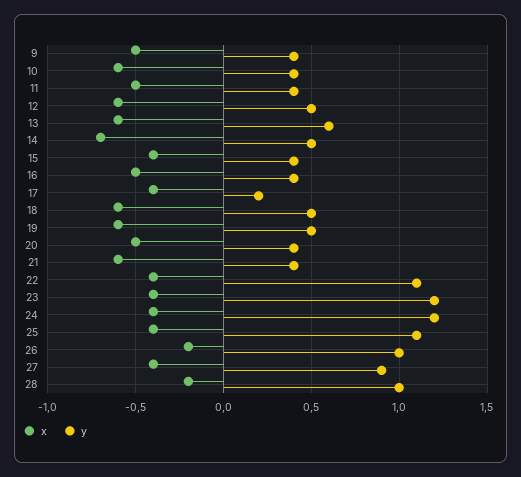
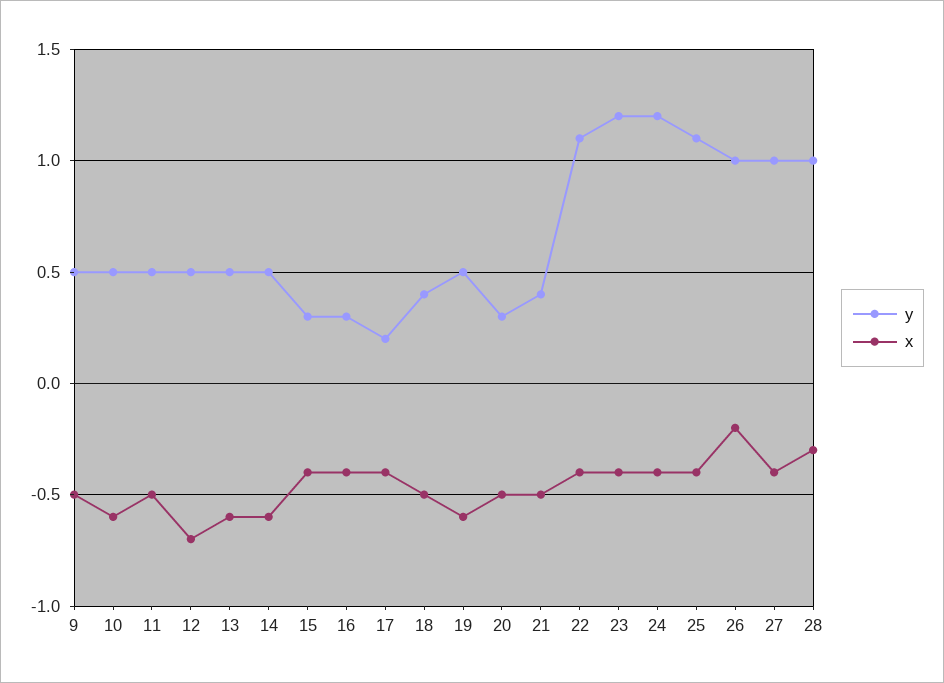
  {
    "x": {
      "9": -0.5,
      "10": -0.6,
      "11": -0.5,
-     "12": -0.6,
+     "12": -0.7,
      "13": -0.6,
-     "14": -0.7,
+     "14": -0.6,
      "15": -0.4,
-     "16": -0.5,
+     "16": -0.4,
      "17": -0.4,
-     "18": -0.6,
+     "18": -0.5,
      "19": -0.6,
      "20": -0.5,
-     "21": -0.6,
+     "21": -0.5,
      "22": -0.4,
      "23": -0.4,
      "24": -0.4,
      "25": -0.4,
      "26": -0.2,
      "27": -0.4,
-     "28": -0.2
+     "28": -0.3
    },
    "y": {
-     "9": 0.4,
+     "9": 0.5,
-     "10": 0.4,
+     "10": 0.5,
-     "11": 0.4,
+     "11": 0.5,
      "12": 0.5,
-     "13": 0.6,
+     "13": 0.5,
      "14": 0.5,
-     "15": 0.4,
+     "15": 0.3,
-     "16": 0.4,
+     "16": 0.3,
      "17": 0.2,
-     "18": 0.5,
+     "18": 0.4,
      "19": 0.5,
-     "20": 0.4,
+     "20": 0.3,
      "21": 0.4,
      "22": 1.1,
      "23": 1.2,
      "24": 1.2,
      "25": 1.1,
      "26": 1,
-     "27": 0.9,
+     "27": 1,
      "28": 1
    }
  }

